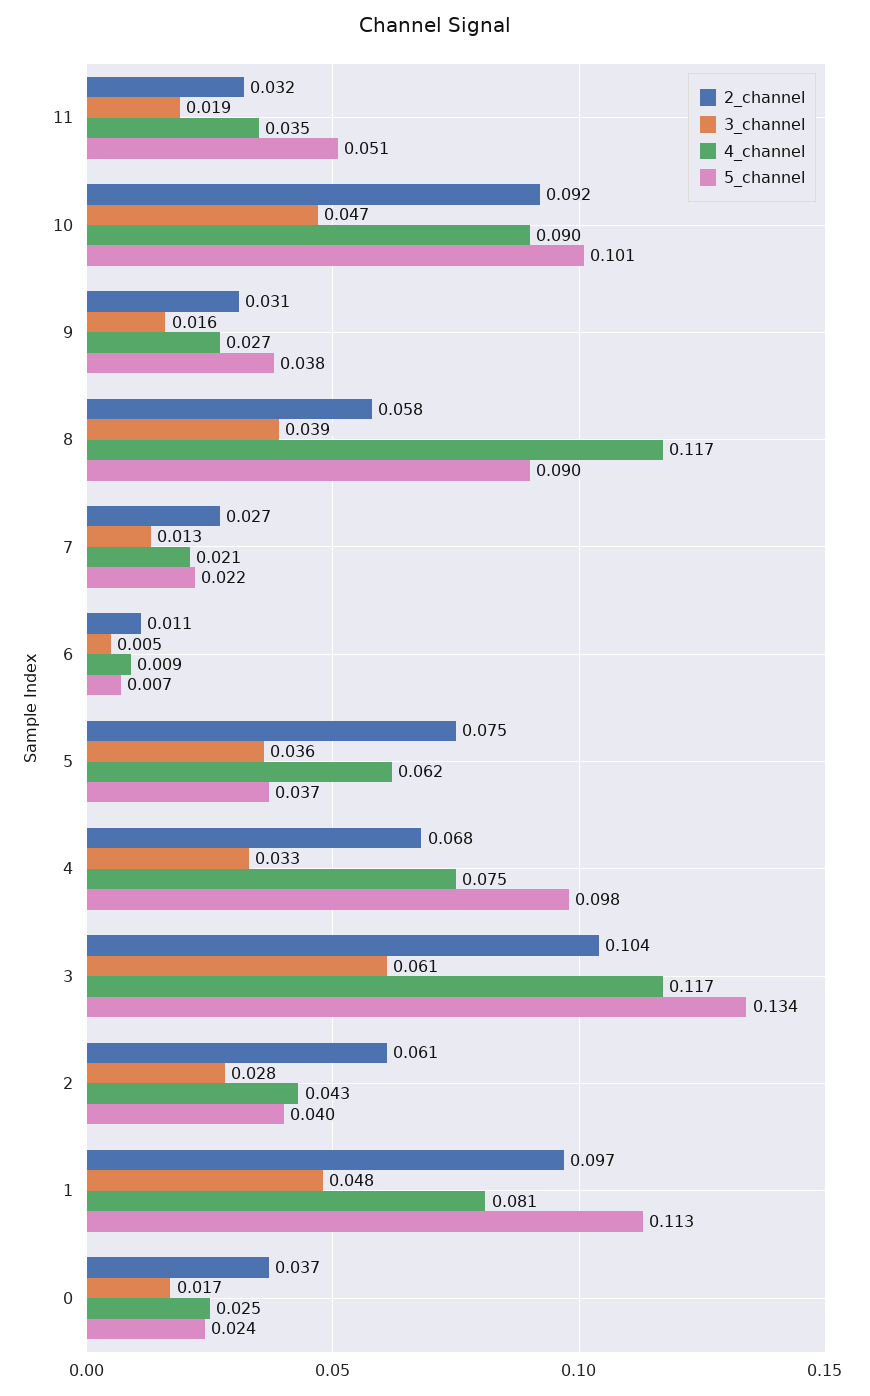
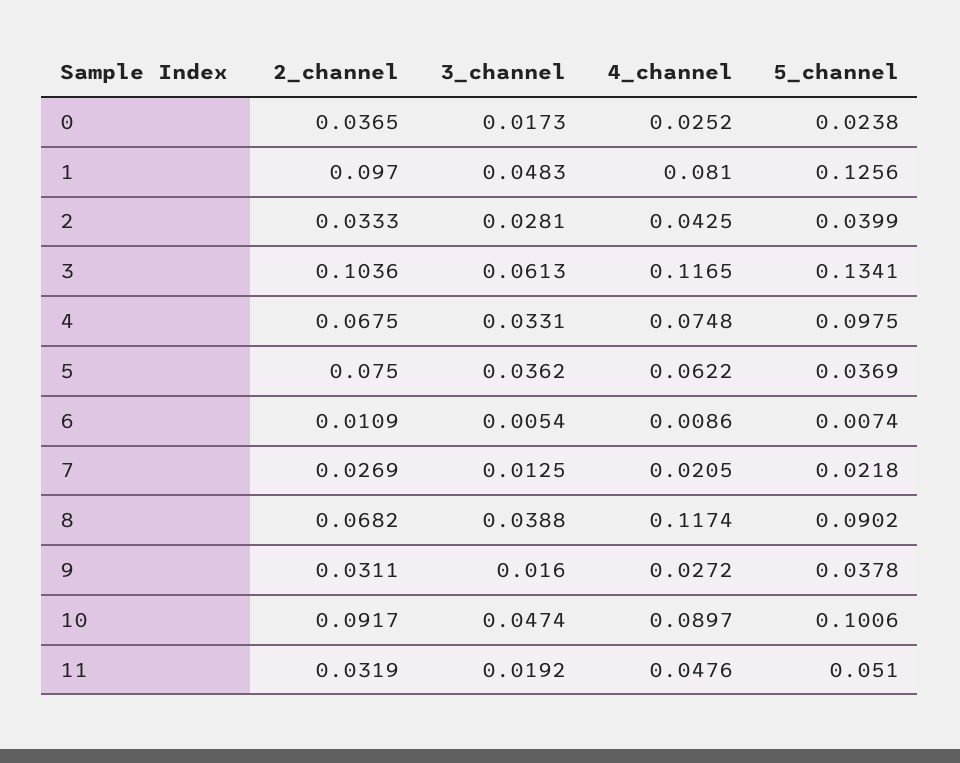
  {
    "2_channel": {
      "11": 0.0319,
      "10": 0.0917,
      "9": 0.0311,
-     "8": 0.058,
+     "8": 0.0682,
      "7": 0.0269,
      "6": 0.0109,
      "5": 0.075,
      "4": 0.0675,
      "3": 0.1036,
-     "2": 0.061,
+     "2": 0.0333,
      "1": 0.097,
      "0": 0.0365
    },
    "3_channel": {
      "11": 0.0192,
      "10": 0.0474,
      "9": 0.016,
      "8": 0.0388,
      "7": 0.0125,
      "6": 0.0054,
      "5": 0.0362,
      "4": 0.0331,
      "3": 0.0613,
      "2": 0.0281,
      "1": 0.0483,
      "0": 0.0173
    },
    "4_channel": {
-     "11": 0.035,
+     "11": 0.0476,
      "10": 0.0897,
      "9": 0.0272,
      "8": 0.1174,
      "7": 0.0205,
      "6": 0.0086,
      "5": 0.0622,
      "4": 0.0748,
      "3": 0.1165,
      "2": 0.0425,
      "1": 0.081,
      "0": 0.0252
    },
    "5_channel": {
      "11": 0.051,
      "10": 0.1006,
      "9": 0.0378,
      "8": 0.0902,
      "7": 0.0218,
      "6": 0.0074,
      "5": 0.0369,
      "4": 0.0975,
      "3": 0.1341,
      "2": 0.0399,
-     "1": 0.113,
+     "1": 0.1256,
      "0": 0.0238
    }
  }

